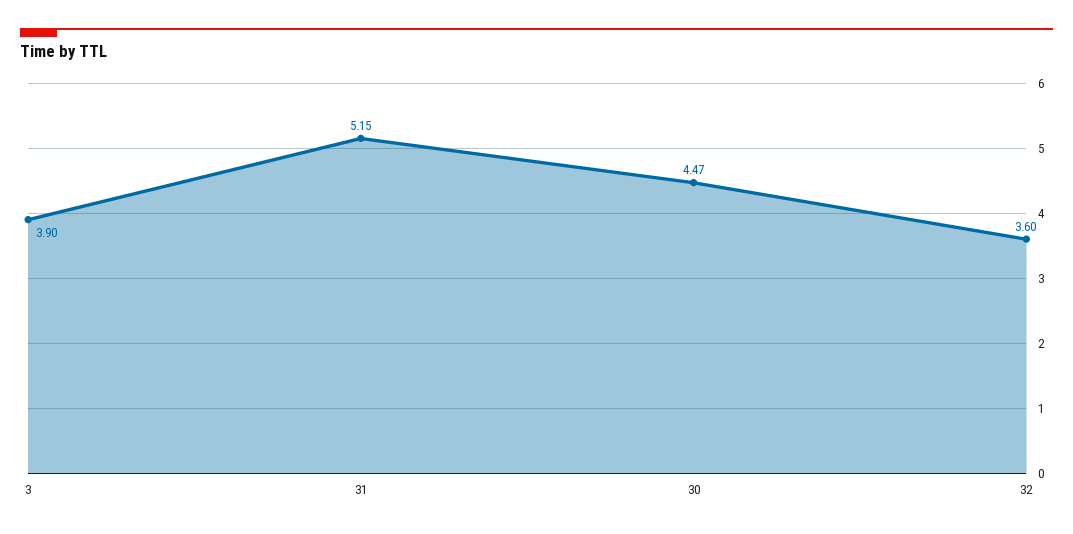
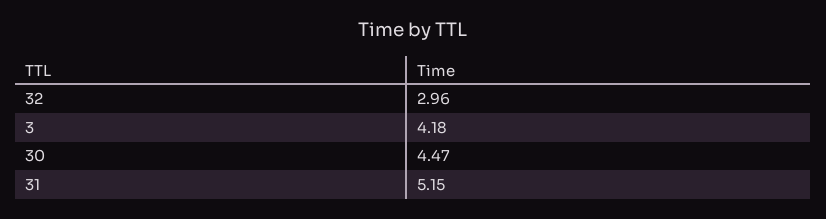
  {
-   "3": 3.9,
+   "3": 4.18,
    "31": 5.15,
    "30": 4.47,
-   "32": 3.6
+   "32": 2.96
  }

